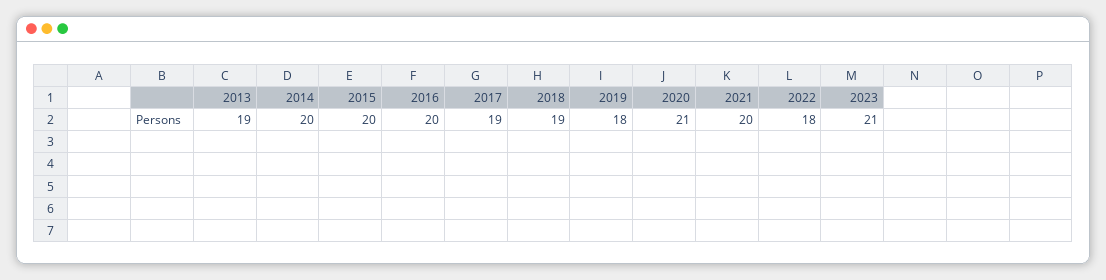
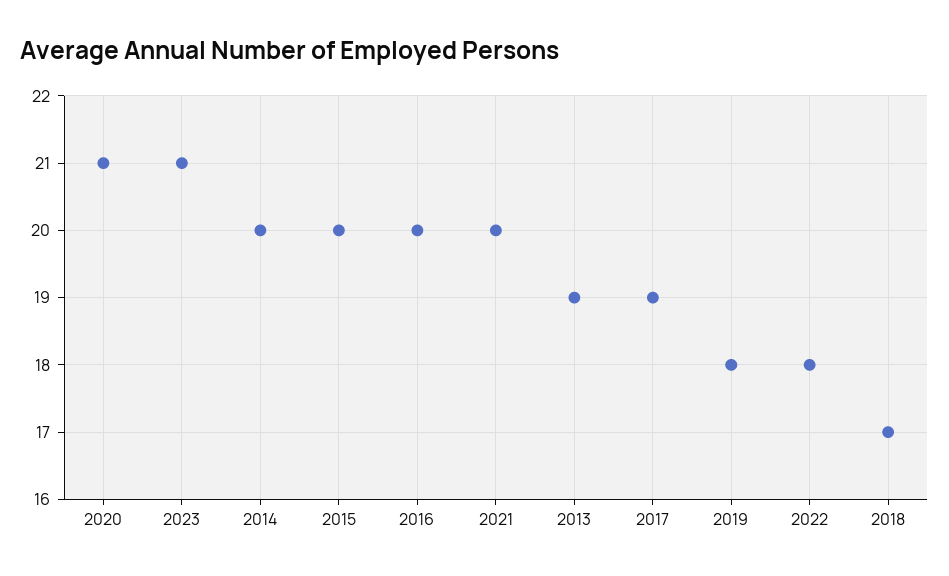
  {
    "2013": 19,
    "2014": 20,
    "2015": 20,
    "2016": 20,
    "2017": 19,
-   "2018": 19,
+   "2018": 17,
    "2019": 18,
    "2020": 21,
    "2021": 20,
    "2022": 18,
    "2023": 21
  }

